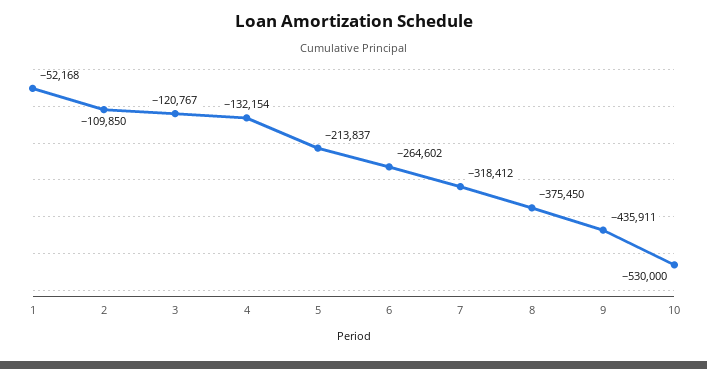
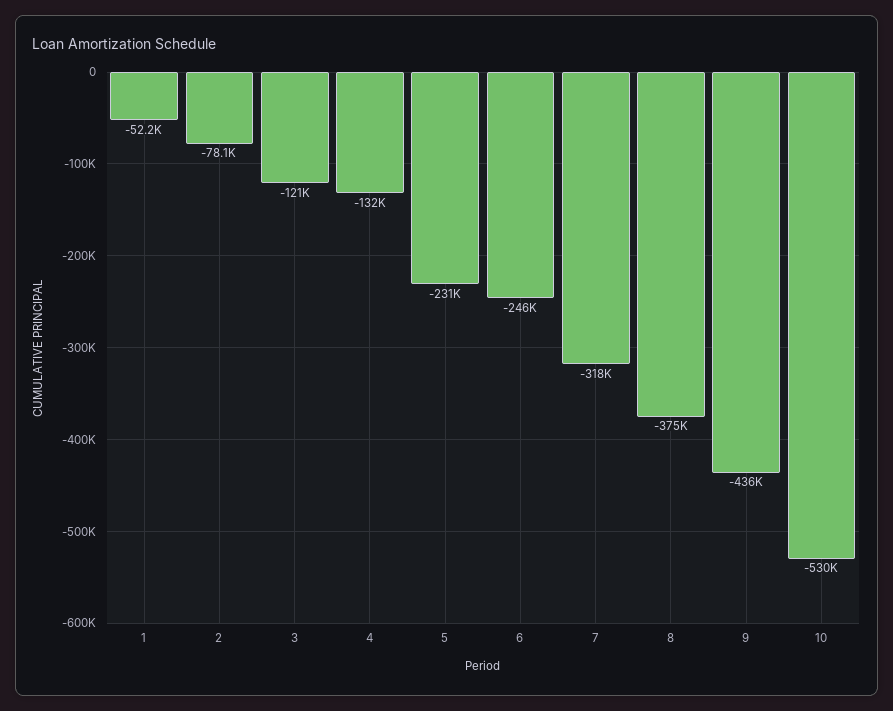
  {
    "1": -52168,
-   "2": -109850,
+   "2": -78100,
    "3": -120767,
    "4": -132154,
-   "5": -213837,
+   "5": -231000,
-   "6": -264602,
+   "6": -246000,
    "7": -318412,
    "8": -375450,
    "9": -435911,
    "10": -530000
  }

